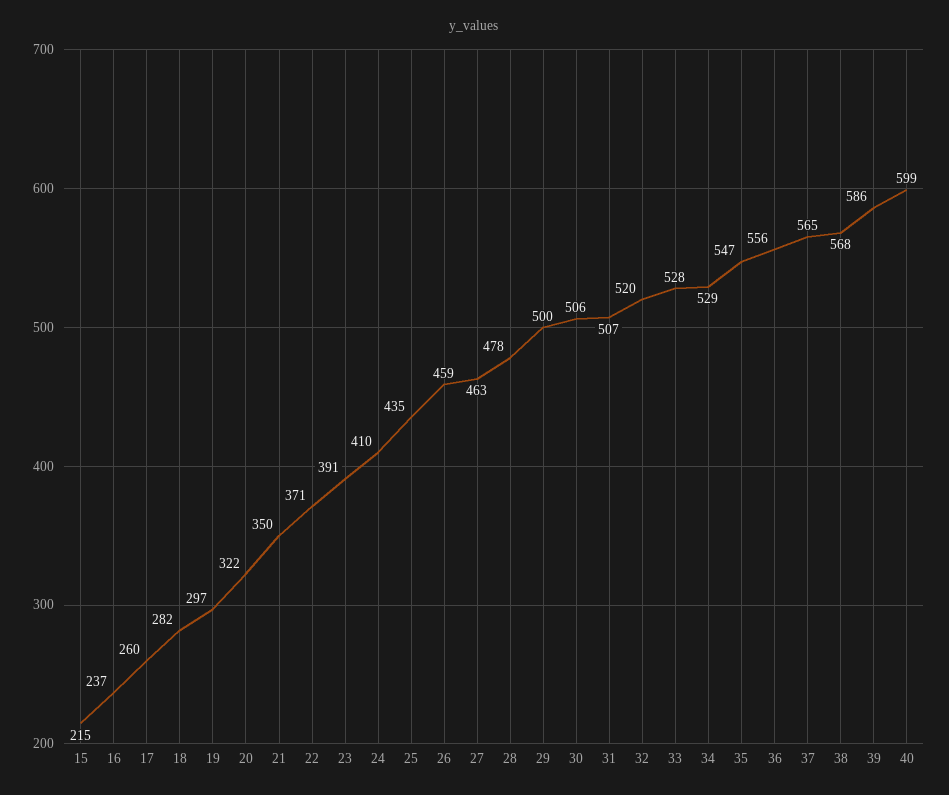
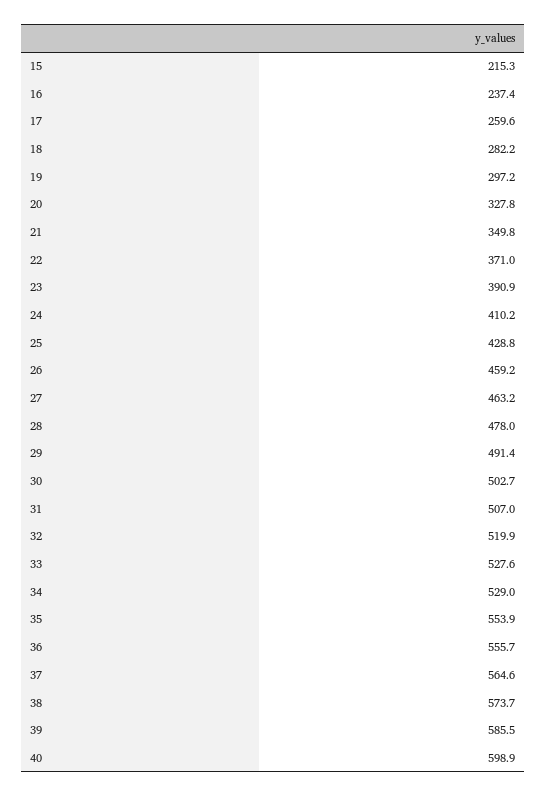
  {
    "15": 215.3,
    "16": 237.4,
    "17": 259.6,
    "18": 282.2,
    "19": 297.2,
-   "20": 322,
+   "20": 327.8,
    "21": 349.8,
    "22": 371,
    "23": 390.9,
    "24": 410.2,
-   "25": 435,
+   "25": 428.8,
    "26": 459.2,
    "27": 463.2,
    "28": 478,
-   "29": 500,
+   "29": 491.4,
-   "30": 506,
+   "30": 502.7,
    "31": 507,
    "32": 519.9,
    "33": 527.6,
    "34": 529,
-   "35": 547,
+   "35": 553.9,
    "36": 555.7,
    "37": 564.6,
-   "38": 568,
+   "38": 573.7,
    "39": 585.5,
    "40": 598.9
  }

